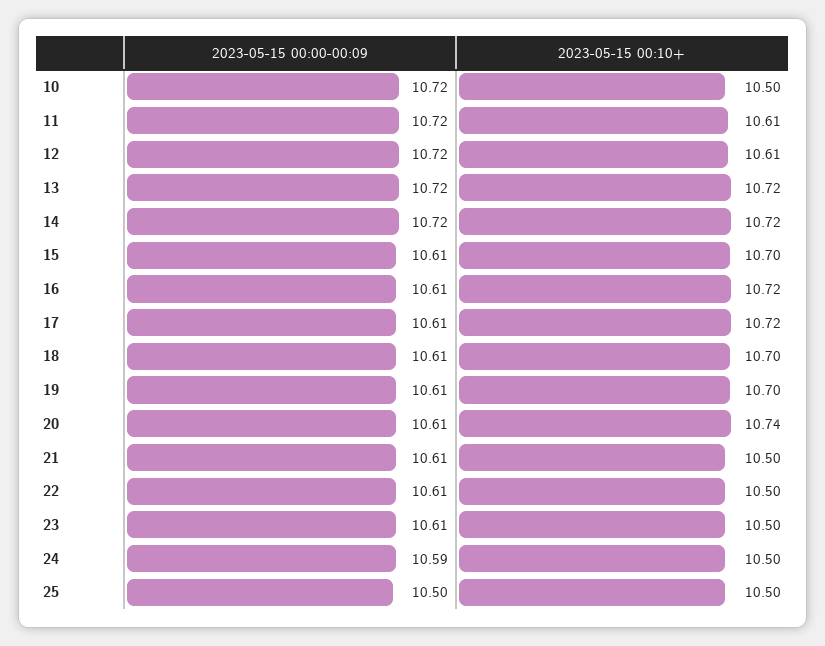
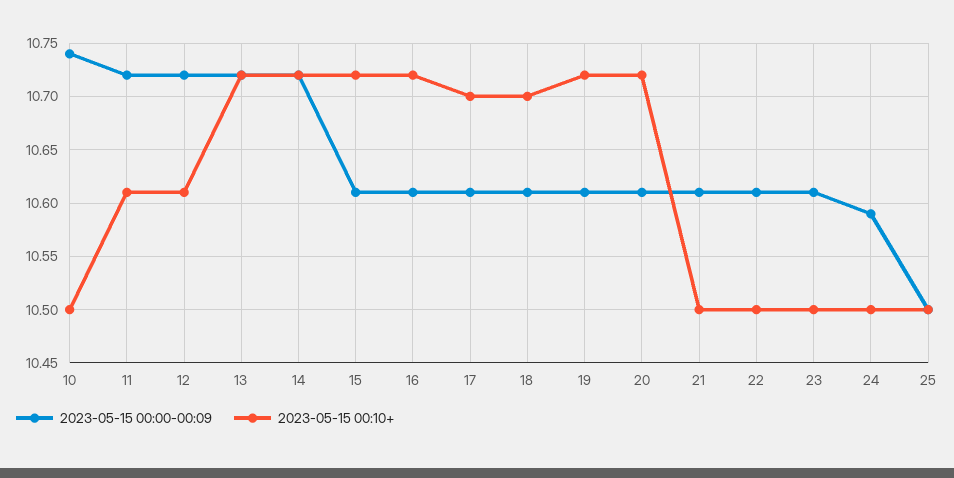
  {
    "2023-05-15 00:00-00:09": {
-     "10": 10.72,
+     "10": 10.74,
      "11": 10.72,
      "12": 10.72,
      "13": 10.72,
      "14": 10.72,
      "15": 10.61,
      "16": 10.61,
      "17": 10.61,
      "18": 10.61,
      "19": 10.61,
      "20": 10.61,
      "21": 10.61,
      "22": 10.61,
      "23": 10.61,
      "24": 10.59,
      "25": 10.5
    },
    "2023-05-15 00:10+": {
      "10": 10.5,
      "11": 10.61,
      "12": 10.61,
      "13": 10.72,
      "14": 10.72,
-     "15": 10.7,
+     "15": 10.72,
      "16": 10.72,
-     "17": 10.72,
+     "17": 10.7,
      "18": 10.7,
-     "19": 10.7,
+     "19": 10.72,
-     "20": 10.74,
+     "20": 10.72,
      "21": 10.5,
      "22": 10.5,
      "23": 10.5,
      "24": 10.5,
      "25": 10.5
    }
  }

